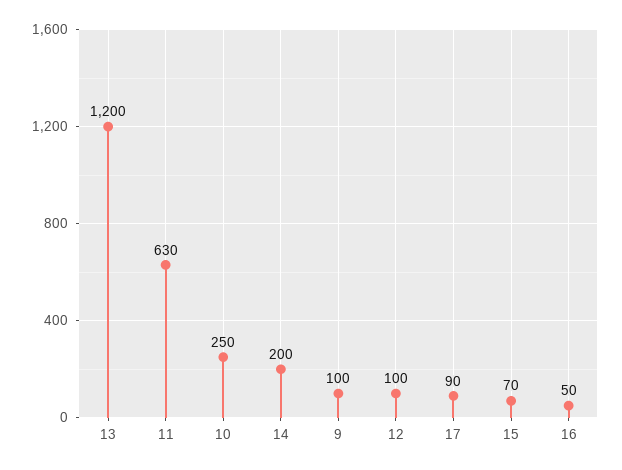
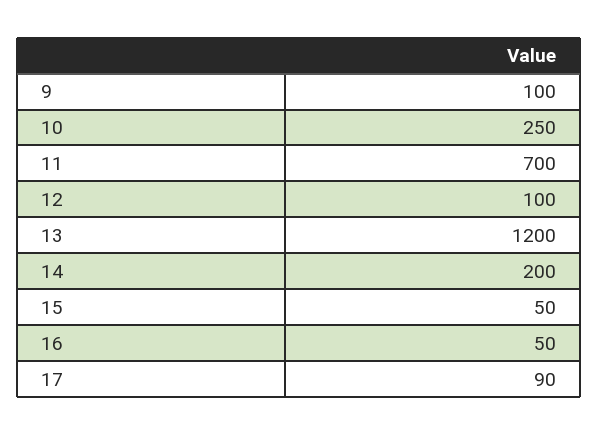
  {
    "13": 1200,
-   "11": 630,
+   "11": 700,
    "10": 250,
    "14": 200,
    "9": 100,
    "12": 100,
    "17": 90,
-   "15": 70,
+   "15": 50,
    "16": 50
  }

